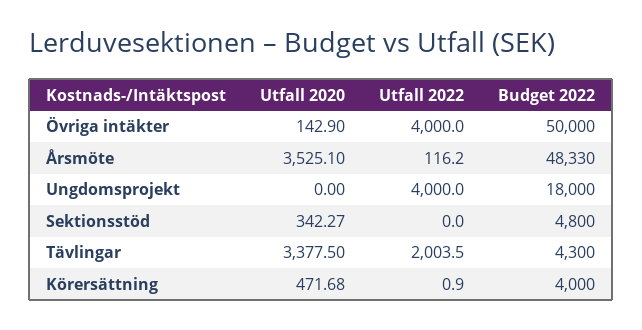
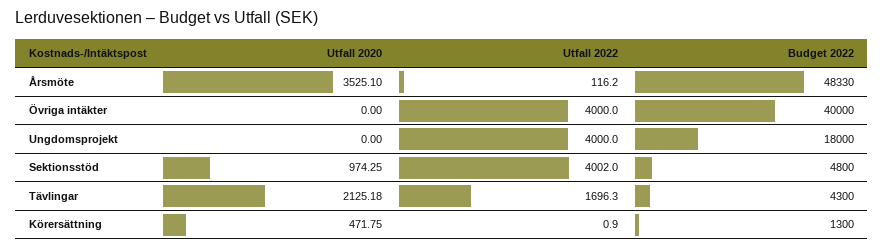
  {
    "Utfall 2020": {
-     "Övriga intäkter": 142.9,
+     "Övriga intäkter": 0,
      "Årsmöte": 3525.1,
      "Ungdomsprojekt": 0,
-     "Sektionsstöd": 342.27,
+     "Sektionsstöd": 974.25,
-     "Tävlingar": 3377.5,
+     "Tävlingar": 2125.18,
-     "Körersättning": 471.68
+     "Körersättning": 471.75
    },
    "Utfall 2022": {
      "Övriga intäkter": 4000,
      "Årsmöte": 116.2,
      "Ungdomsprojekt": 4000,
-     "Sektionsstöd": 0,
+     "Sektionsstöd": 4002,
-     "Tävlingar": 2003.5,
+     "Tävlingar": 1696.3,
      "Körersättning": 0.9
    },
    "Budget 2022": {
-     "Övriga intäkter": 50000,
+     "Övriga intäkter": 40000,
      "Årsmöte": 48330,
      "Ungdomsprojekt": 18000,
      "Sektionsstöd": 4800,
      "Tävlingar": 4300,
-     "Körersättning": 4000
+     "Körersättning": 1300
    }
  }

